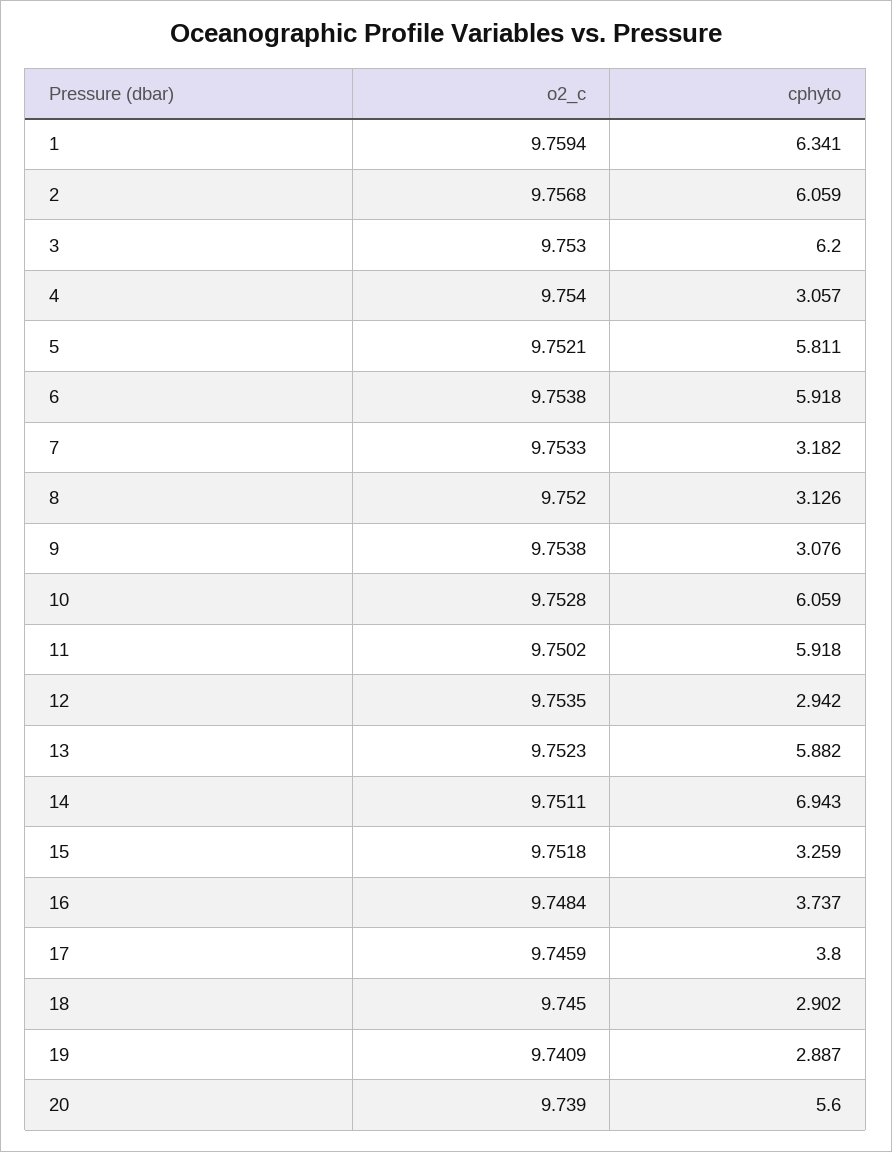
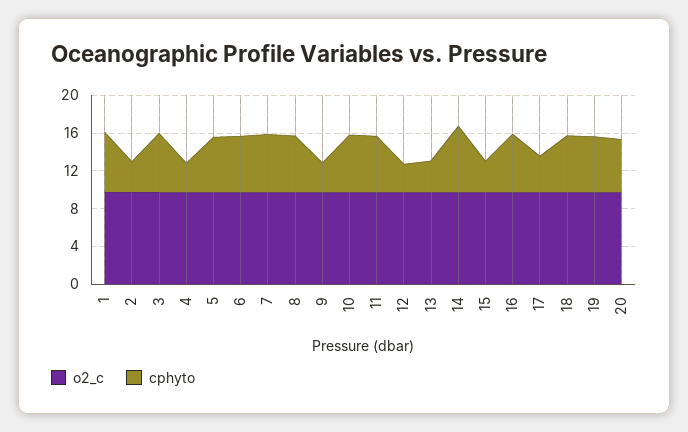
  {
    "o2_c": {
      "1": 9.7594,
      "2": 9.7568,
      "3": 9.753,
      "4": 9.754,
      "5": 9.7521,
      "6": 9.7538,
      "7": 9.7533,
      "8": 9.752,
      "9": 9.7538,
      "10": 9.7528,
      "11": 9.7502,
      "12": 9.7535,
      "13": 9.7523,
      "14": 9.7511,
      "15": 9.7518,
      "16": 9.7484,
      "17": 9.7459,
      "18": 9.745,
      "19": 9.7409,
      "20": 9.739
    },
    "cphyto": {
      "1": 6.341,
-     "2": 6.059,
+     "2": 3,
      "3": 6.2,
      "4": 3.057,
      "5": 5.811,
      "6": 5.918,
-     "7": 3.182,
+     "7": 6,
-     "8": 3.126,
+     "8": 6,
      "9": 3.076,
      "10": 6.059,
      "11": 5.918,
      "12": 2.942,
-     "13": 5.882,
+     "13": 3,
      "14": 6.943,
      "15": 3.259,
-     "16": 3.737,
+     "16": 6,
      "17": 3.8,
-     "18": 2.902,
+     "18": 6,
-     "19": 2.887,
+     "19": 6,
      "20": 5.6
    }
  }

